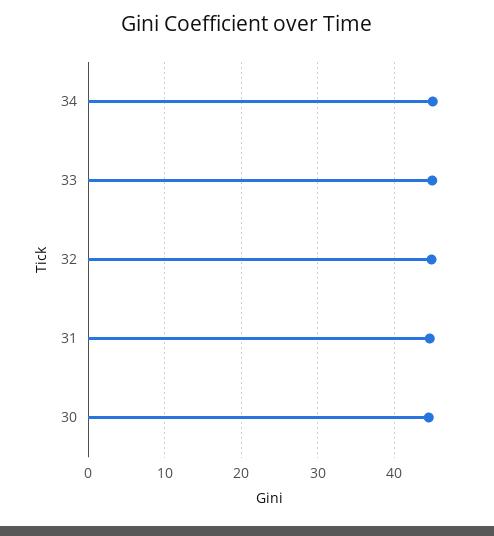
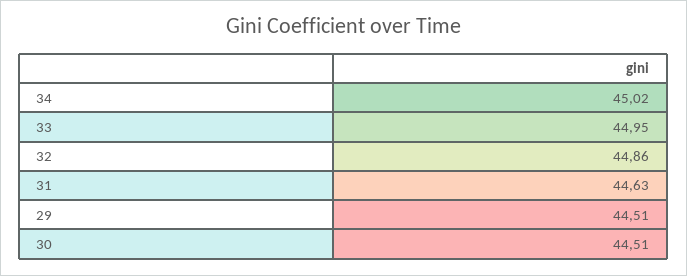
  {
    "34": 45.02,
    "33": 44.95,
    "32": 44.86,
    "31": 44.63,
-   "30": 44.51
+   "30": 44.51,
+   "29": 44.51
  }

